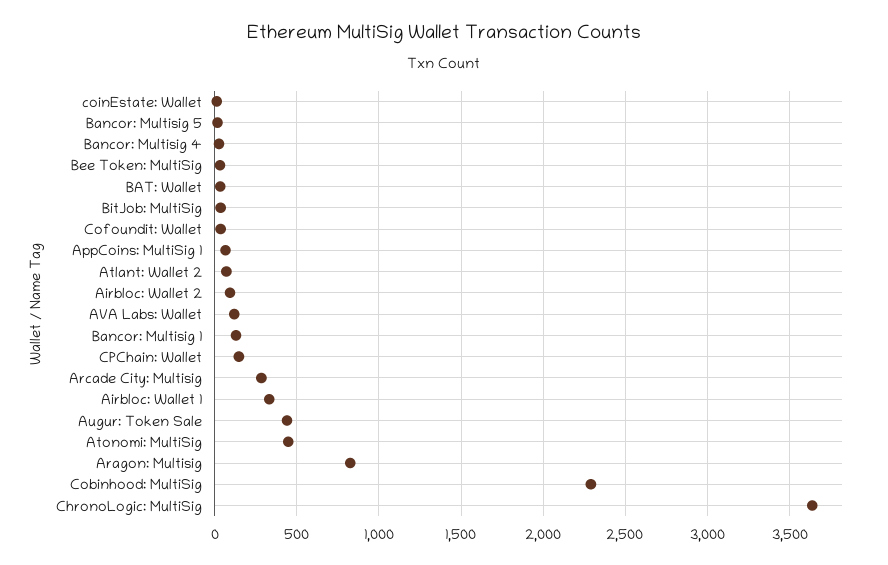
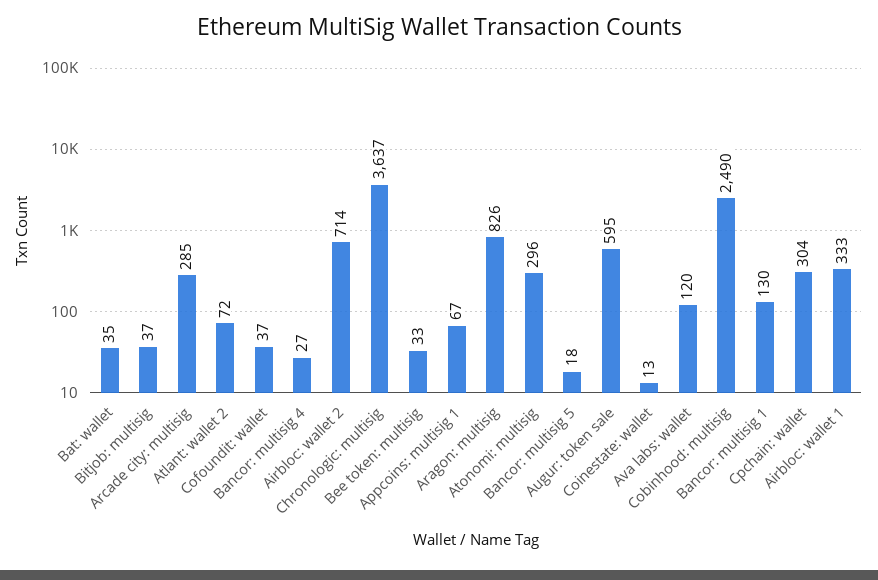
  {
    "coinEstate: Wallet": 13,
    "Bancor: Multisig 5": 18,
    "Bancor: Multisig 4": 27,
    "Bee Token: MultiSig": 33,
    "BAT: Wallet": 35,
    "BitJob: MultiSig": 37,
    "Cofoundit: Wallet": 37,
    "AppCoins: MultiSig 1": 67,
    "Atlant: Wallet 2": 72,
-   "Airbloc: Wallet 2": 100,
+   "Airbloc: Wallet 2": 714,
    "AVA Labs: Wallet": 120,
    "Bancor: Multisig 1": 130,
-   "CPChain: Wallet": 150,
+   "CPChain: Wallet": 304,
    "Arcade City: Multisig": 285,
    "Airbloc: Wallet 1": 333,
-   "Augur: Token Sale": 450,
+   "Augur: Token Sale": 595,
-   "Atonomi: MultiSig": 450,
+   "Atonomi: MultiSig": 296,
    "Aragon: Multisig": 826,
-   "Cobinhood: MultiSig": 2300,
+   "Cobinhood: MultiSig": 2490,
    "ChronoLogic: MultiSig": 3637
  }

